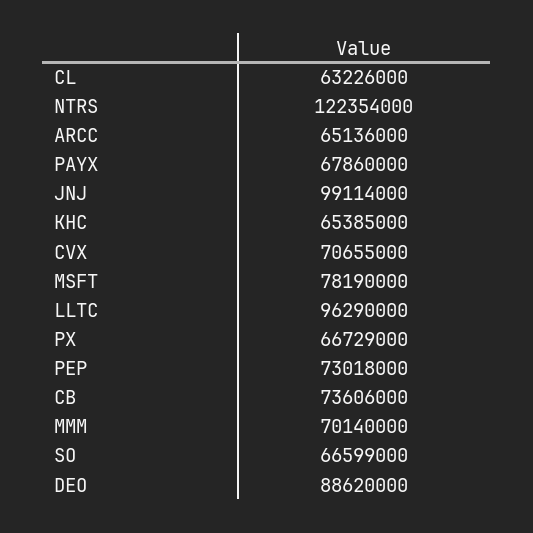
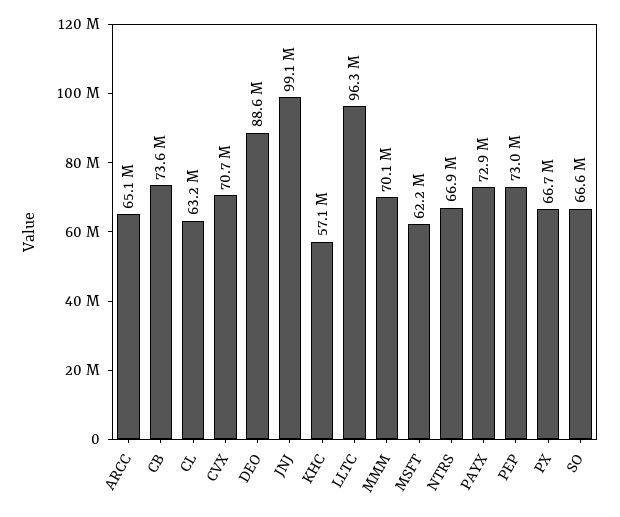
  {
    "CL": 63226000,
-   "NTRS": 122354000,
+   "NTRS": 66900000,
    "ARCC": 65136000,
-   "PAYX": 67860000,
+   "PAYX": 72900000,
    "JNJ": 99114000,
-   "KHC": 65385000,
+   "KHC": 57100000,
    "CVX": 70655000,
-   "MSFT": 78190000,
+   "MSFT": 62200000,
    "LLTC": 96290000,
    "PX": 66729000,
    "PEP": 73018000,
    "CB": 73606000,
    "MMM": 70140000,
    "SO": 66599000,
    "DEO": 88620000
  }

